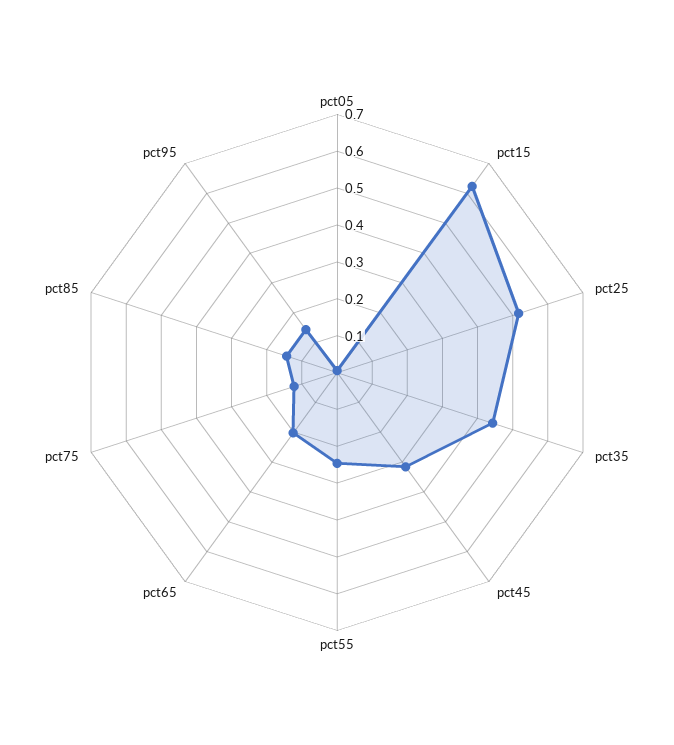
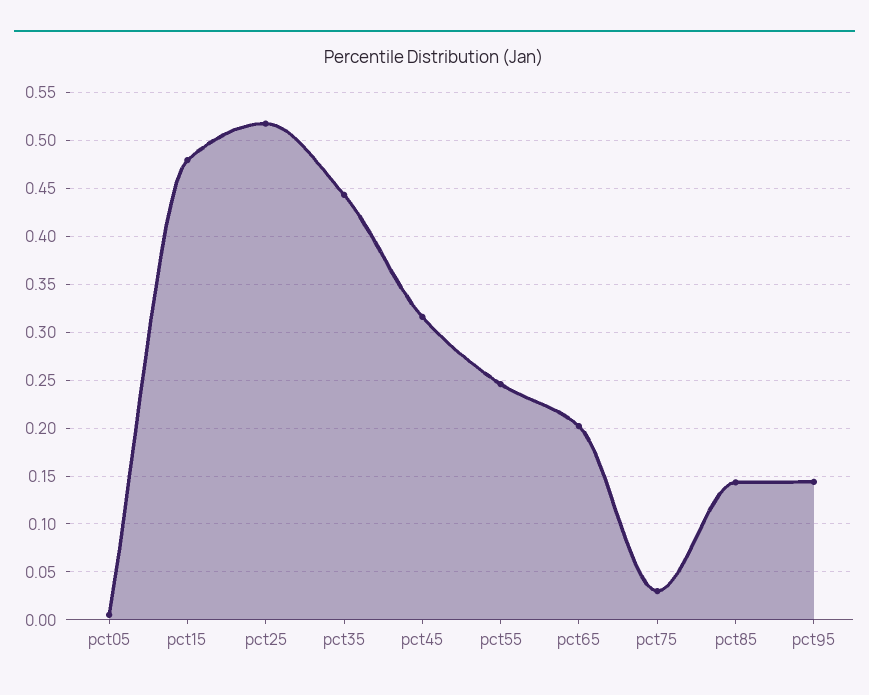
  {
    "pct05": 0.01,
-   "pct15": 0.625,
+   "pct15": 0.48,
    "pct25": 0.52,
    "pct35": 0.44,
    "pct45": 0.32,
    "pct55": 0.25,
    "pct65": 0.2,
-   "pct75": 0.125,
+   "pct75": 0.03,
    "pct85": 0.14,
    "pct95": 0.14
  }

